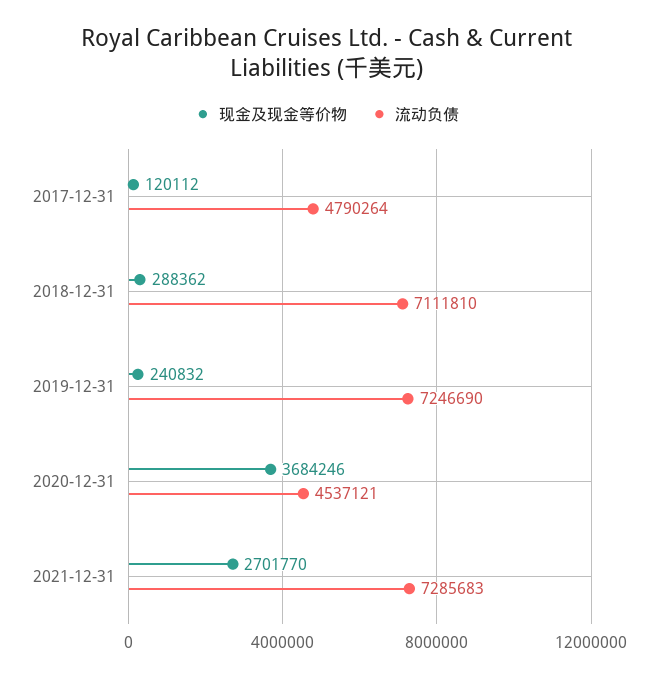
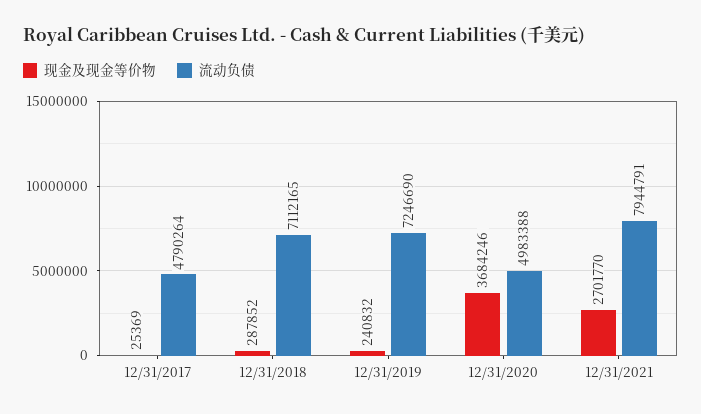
  {
    "现金及现金等价物": {
-     "2017-12-31": 120112,
+     "2017-12-31": 25369,
-     "2018-12-31": 288362,
+     "2018-12-31": 287852,
      "2019-12-31": 240832,
      "2020-12-31": 3684246,
      "2021-12-31": 2701770
    },
    "流动负债": {
      "2017-12-31": 4790264,
-     "2018-12-31": 7111810,
+     "2018-12-31": 7112165,
      "2019-12-31": 7246690,
-     "2020-12-31": 4537121,
+     "2020-12-31": 4983388,
-     "2021-12-31": 7285683
+     "2021-12-31": 7944791
    }
  }

